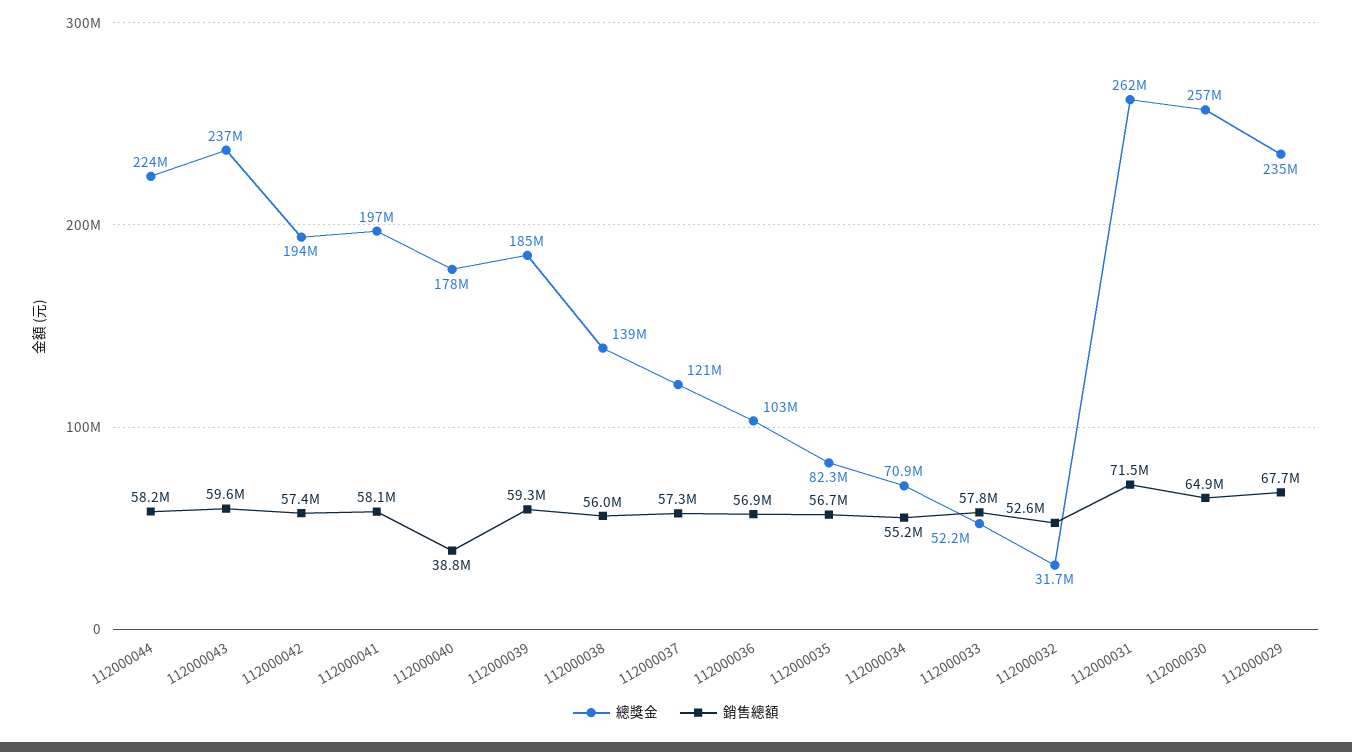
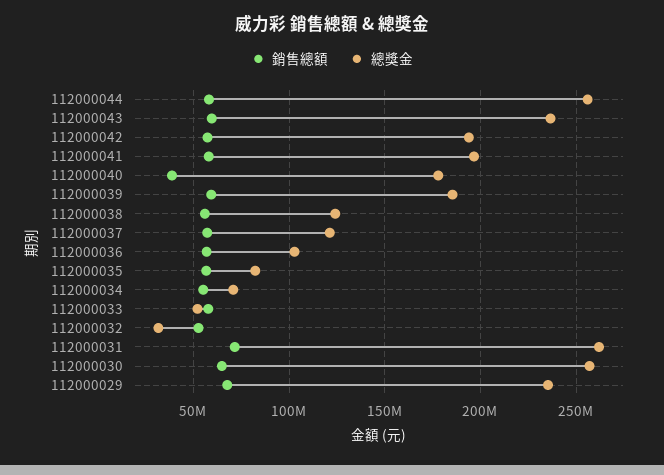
  {
    "總獎金": {
-     "112000044": 224000000,
+     "112000044": 255000000,
      "112000043": 237000000,
      "112000042": 194000000,
      "112000041": 197000000,
      "112000040": 178000000,
      "112000039": 185000000,
-     "112000038": 139000000,
+     "112000038": 125000000,
      "112000037": 121000000,
      "112000036": 103000000,
      "112000035": 82300000,
      "112000034": 70900000,
      "112000033": 52200000,
      "112000032": 31700000,
      "112000031": 262000000,
      "112000030": 257000000,
      "112000029": 235000000
    },
    "銷售總額": {
      "112000044": 58200000,
      "112000043": 59600000,
      "112000042": 57400000,
      "112000041": 58100000,
      "112000040": 38800000,
      "112000039": 59300000,
      "112000038": 56000000,
      "112000037": 57300000,
      "112000036": 56900000,
      "112000035": 56700000,
      "112000034": 55200000,
      "112000033": 57800000,
      "112000032": 52600000,
      "112000031": 71500000,
      "112000030": 64900000,
      "112000029": 67700000
    }
  }

